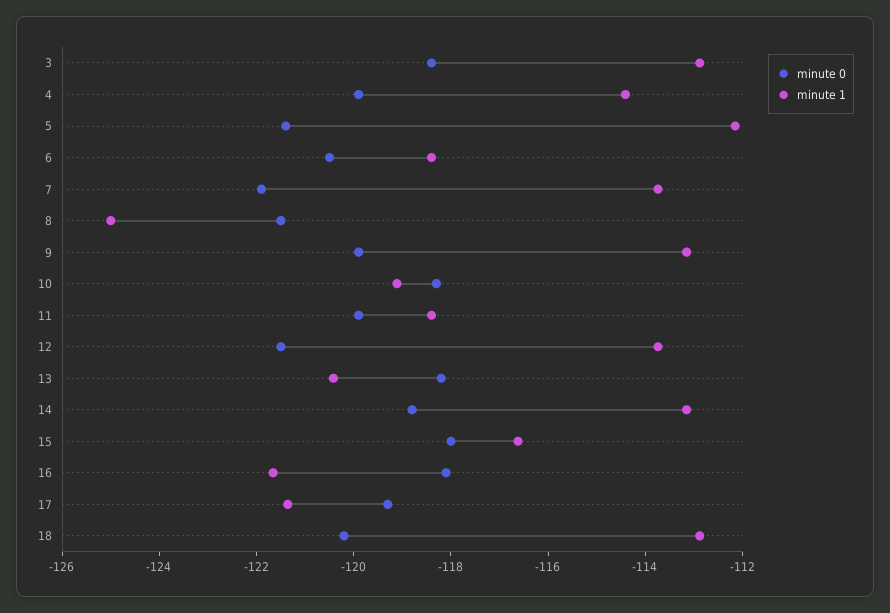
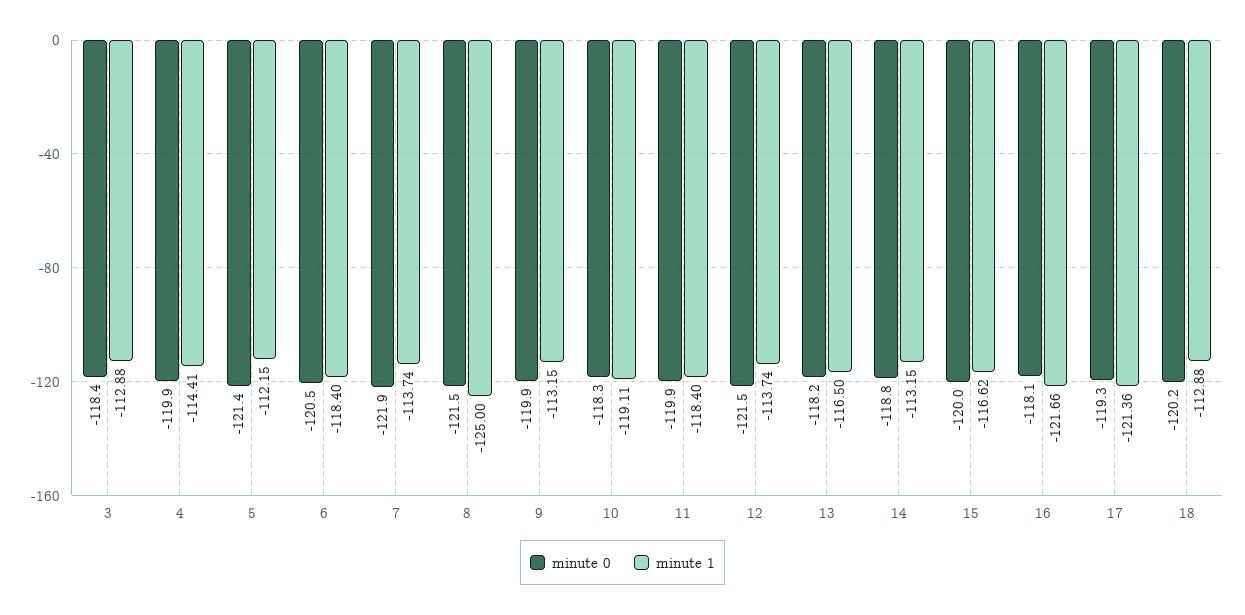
  {
    "minute 0": {
      "3": -118.4,
      "4": -119.9,
      "5": -121.4,
      "6": -120.5,
      "7": -121.9,
      "8": -121.5,
      "9": -119.9,
      "10": -118.3,
      "11": -119.9,
      "12": -121.5,
      "13": -118.2,
      "14": -118.8,
-     "15": -118,
+     "15": -120,
      "16": -118.1,
      "17": -119.3,
      "18": -120.2
    },
    "minute 1": {
      "3": -112.88,
      "4": -114.41,
      "5": -112.15,
      "6": -118.4,
      "7": -113.74,
      "8": -125,
      "9": -113.15,
      "10": -119.11,
      "11": -118.4,
      "12": -113.74,
-     "13": -120.5,
+     "13": -116.5,
      "14": -113.15,
      "15": -116.62,
      "16": -121.66,
      "17": -121.36,
      "18": -112.88
    }
  }

